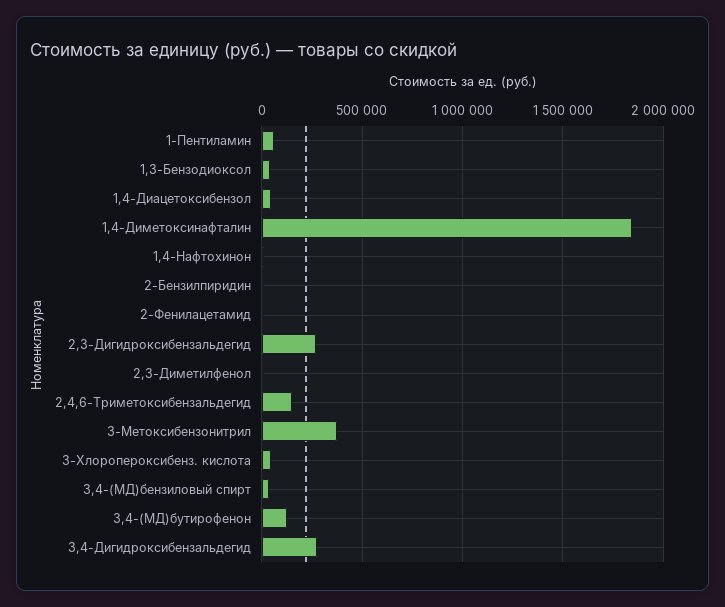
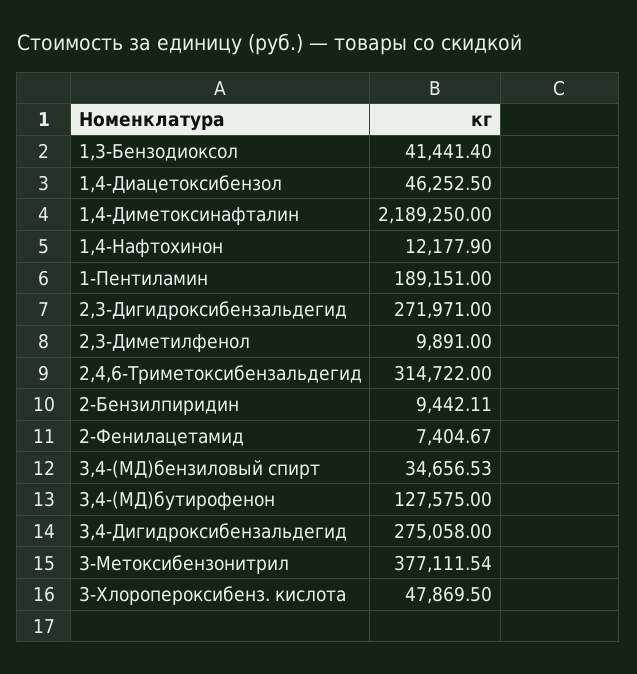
  {
-   "1-Пентиламин": 50000,
+   "1-Пентиламин": 189151,
    "1,3-Бензодиоксол": 41441.4,
    "1,4-Диацетоксибензол": 46252.5,
-   "1,4-Диметоксинафталин": 1850000,
+   "1,4-Диметоксинафталин": 2189250,
    "1,4-Нафтохинон": 12177.9,
    "2-Бензилпиридин": 9442.11,
    "2-Фенилацетамид": 7404.67,
    "2,3-Дигидроксибензальдегид": 271971,
    "2,3-Диметилфенол": 9891,
-   "2,4,6-Триметоксибензальдегид": 150000,
+   "2,4,6-Триметоксибензальдегид": 314722,
    "3-Метоксибензонитрил": 377111.54,
    "3-Хлоропероксибенз. кислота": 47869.5,
    "3,4-(МД)бензиловый спирт": 34656.53,
    "3,4-(МД)бутирофенон": 127575,
    "3,4-Дигидроксибензальдегид": 275058
  }

